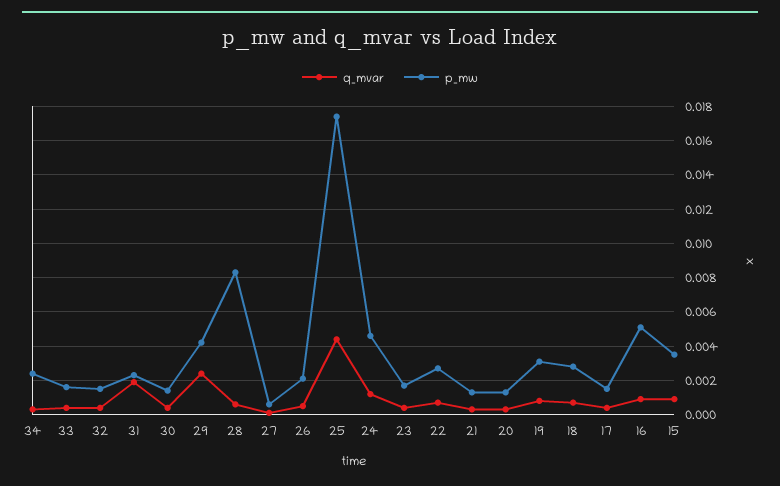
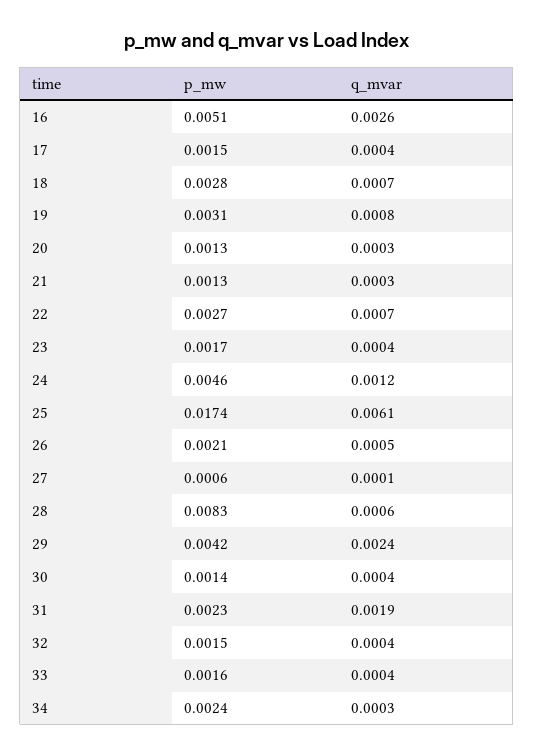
  {
    "q_mvar": {
      "34": 0.0003,
      "33": 0.0004,
      "32": 0.0004,
      "31": 0.0019,
      "30": 0.0004,
      "29": 0.0024,
      "28": 0.0006,
      "27": 0.0001,
      "26": 0.0005,
-     "25": 0.0045,
+     "25": 0.0061,
      "24": 0.0012,
      "23": 0.0004,
      "22": 0.0007,
      "21": 0.0003,
      "20": 0.0003,
      "19": 0.0008,
      "18": 0.0007,
      "17": 0.0004,
-     "16": 0.001,
+     "16": 0.0026
-     "15": 0.001
    },
    "p_mw": {
      "34": 0.0024,
      "33": 0.0016,
      "32": 0.0015,
      "31": 0.0023,
      "30": 0.0014,
      "29": 0.0042,
      "28": 0.0083,
      "27": 0.0006,
      "26": 0.0021,
      "25": 0.0174,
      "24": 0.0046,
      "23": 0.0017,
      "22": 0.0027,
      "21": 0.0013,
      "20": 0.0013,
      "19": 0.0031,
      "18": 0.0028,
      "17": 0.0015,
-     "16": 0.0051,
+     "16": 0.0051
-     "15": 0.0035
    }
  }

